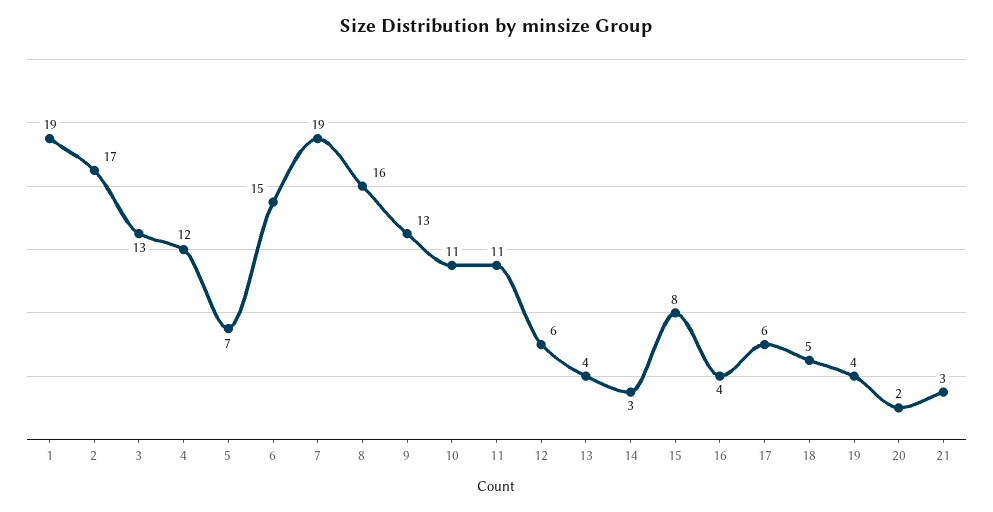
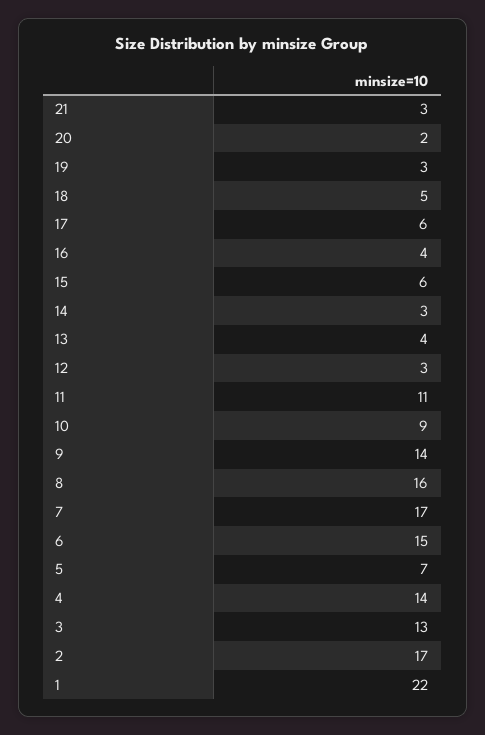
  {
-   "1": 19,
+   "1": 22,
    "2": 17,
    "3": 13,
-   "4": 12,
+   "4": 14,
    "5": 7,
    "6": 15,
-   "7": 19,
+   "7": 17,
    "8": 16,
-   "9": 13,
+   "9": 14,
-   "10": 11,
+   "10": 9,
    "11": 11,
-   "12": 6,
+   "12": 3,
    "13": 4,
    "14": 3,
-   "15": 8,
+   "15": 6,
    "16": 4,
    "17": 6,
    "18": 5,
-   "19": 4,
+   "19": 3,
    "20": 2,
    "21": 3
  }

